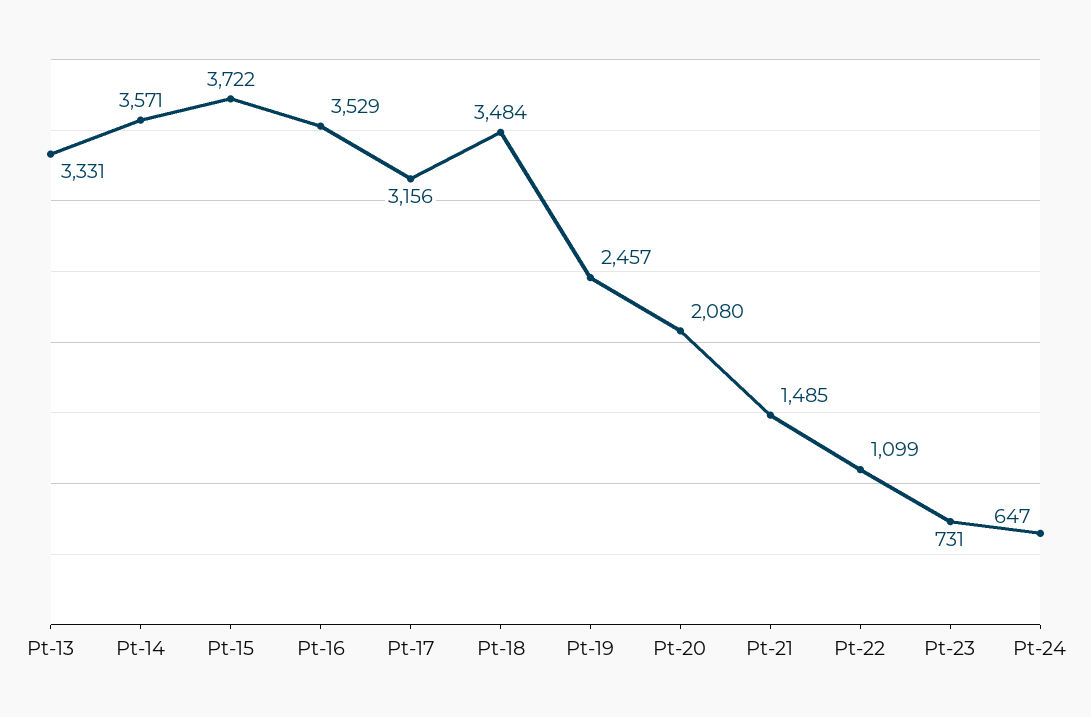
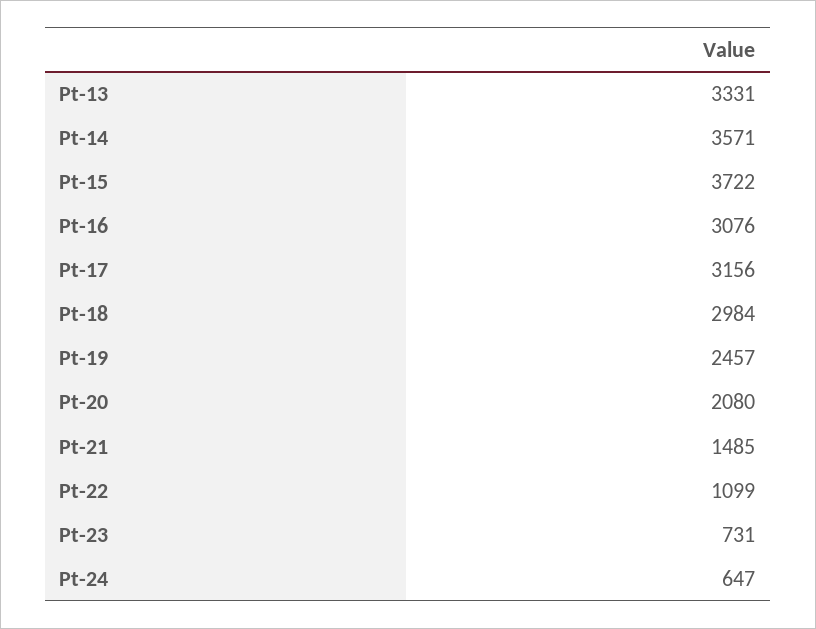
  {
    "Pt-13": 3331,
    "Pt-14": 3571,
    "Pt-15": 3722,
-   "Pt-16": 3529,
+   "Pt-16": 3076,
    "Pt-17": 3156,
-   "Pt-18": 3484,
+   "Pt-18": 2984,
    "Pt-19": 2457,
    "Pt-20": 2080,
    "Pt-21": 1485,
    "Pt-22": 1099,
    "Pt-23": 731,
    "Pt-24": 647
  }

